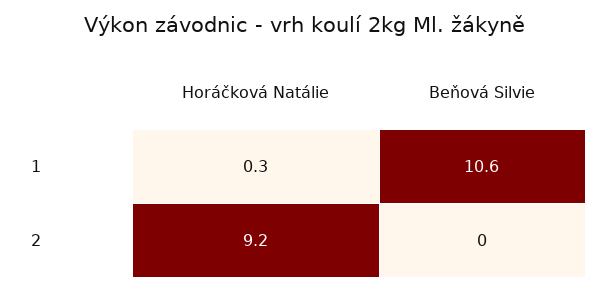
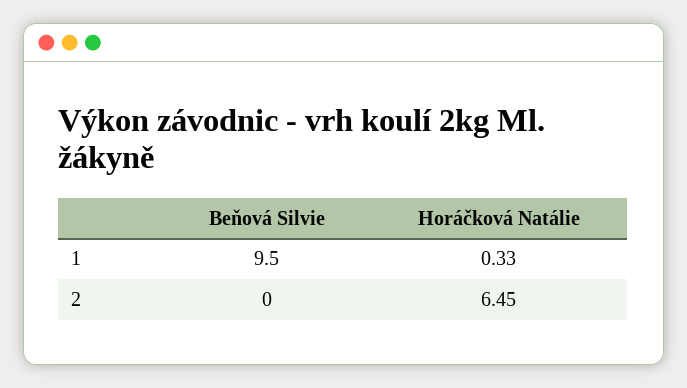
  {
    "Horáčková Natálie": {
      "1": 0.33,
-     "2": 9.2
+     "2": 6.45
    },
    "Beňová Silvie": {
-     "1": 10.6,
+     "1": 9.5,
      "2": 0
    }
  }

